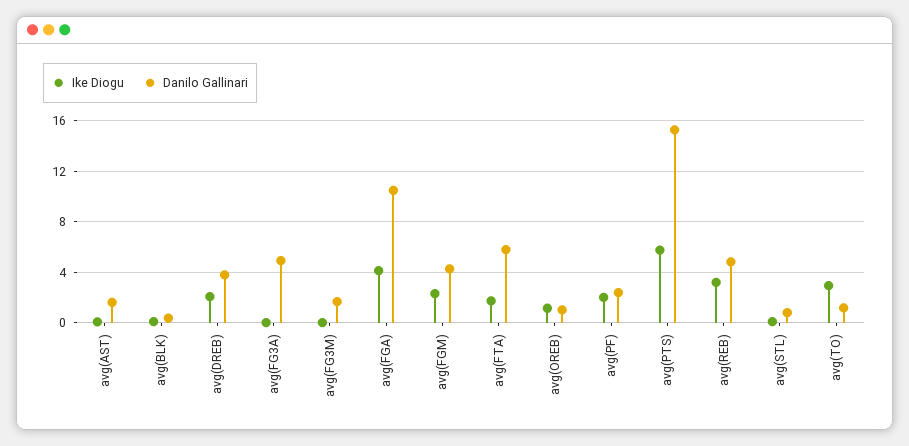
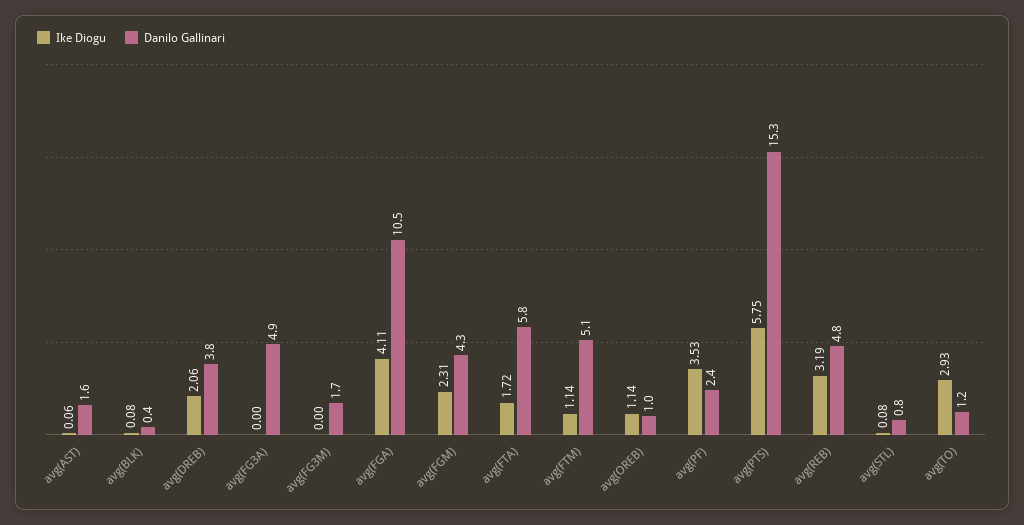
  {
    "Ike Diogu": {
      "avg(AST)": 0.06,
      "avg(BLK)": 0.08,
      "avg(DREB)": 2.06,
      "avg(FG3A)": 0,
      "avg(FG3M)": 0,
      "avg(FGA)": 4.11,
      "avg(FGM)": 2.31,
      "avg(FTA)": 1.72,
      "avg(OREB)": 1.14,
-     "avg(PF)": 2,
+     "avg(PF)": 3.53,
      "avg(PTS)": 5.75,
      "avg(REB)": 3.19,
      "avg(STL)": 0.08,
-     "avg(TO)": 2.93
+     "avg(TO)": 2.93,
+     "avg(FTM)": 1.14
    },
    "Danilo Gallinari": {
      "avg(AST)": 1.6,
      "avg(BLK)": 0.4,
      "avg(DREB)": 3.8,
      "avg(FG3A)": 4.9,
      "avg(FG3M)": 1.7,
      "avg(FGA)": 10.5,
      "avg(FGM)": 4.3,
      "avg(FTA)": 5.8,
      "avg(OREB)": 1,
      "avg(PF)": 2.4,
      "avg(PTS)": 15.3,
      "avg(REB)": 4.8,
      "avg(STL)": 0.8,
-     "avg(TO)": 1.2
+     "avg(TO)": 1.2,
+     "avg(FTM)": 5.1
    }
  }

